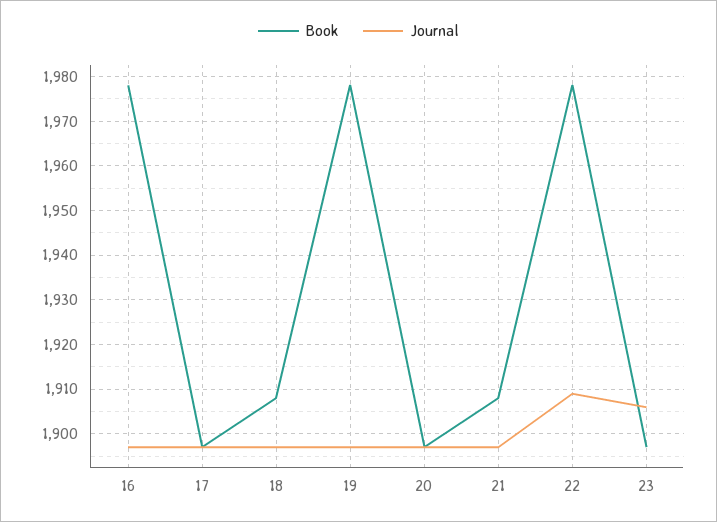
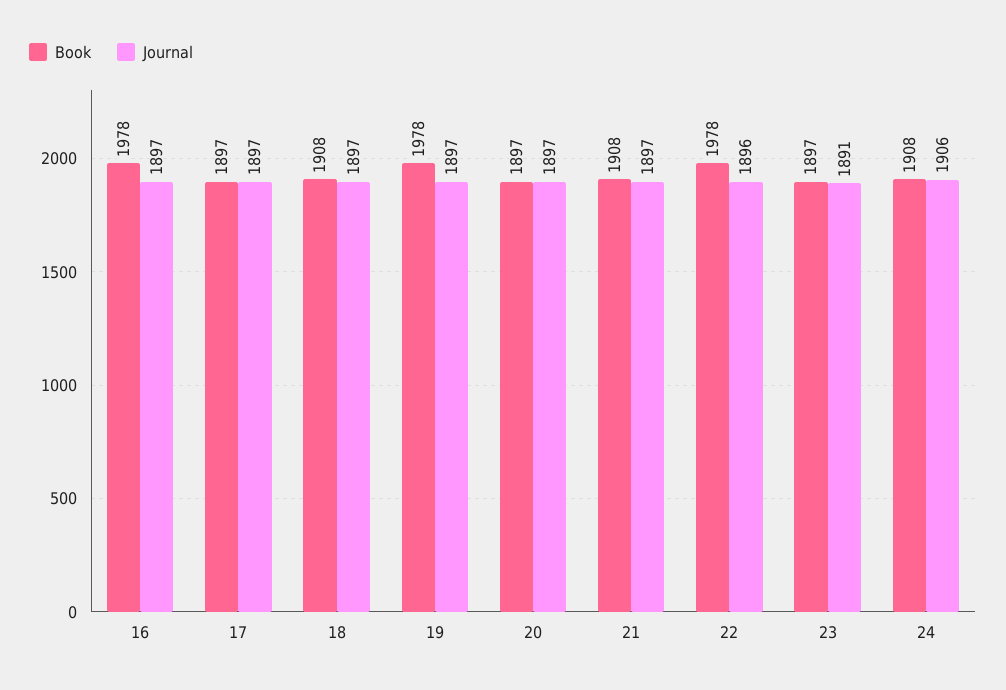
  {
    "Book": {
      "16": 1978,
      "17": 1897,
      "18": 1908,
      "19": 1978,
      "20": 1897,
      "21": 1908,
      "22": 1978,
-     "23": 1897
+     "23": 1897,
+     "24": 1908
    },
    "Journal": {
      "16": 1897,
      "17": 1897,
      "18": 1897,
      "19": 1897,
      "20": 1897,
      "21": 1897,
-     "22": 1910,
+     "22": 1896,
-     "23": 1905
+     "23": 1891,
+     "24": 1906
    }
  }

